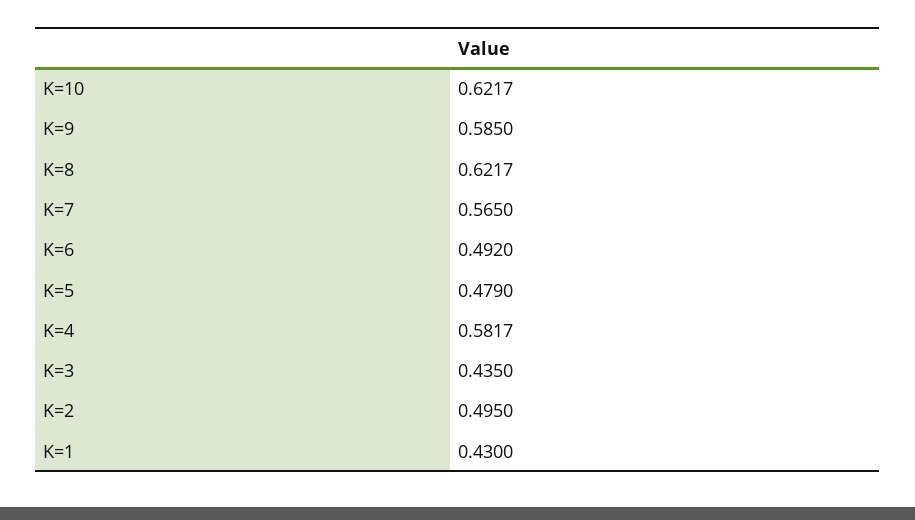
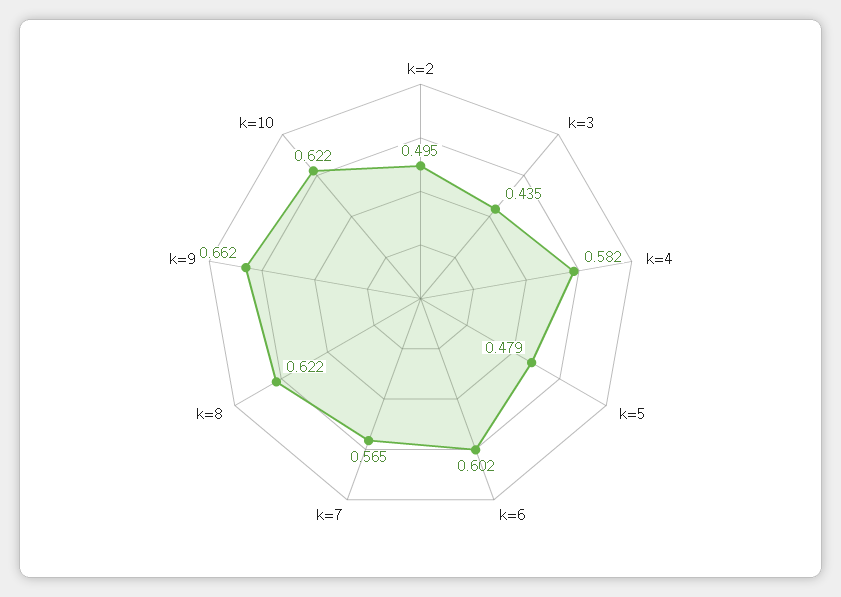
  {
    "K=10": 0.6217,
-   "K=9": 0.585,
+   "K=9": 0.662,
    "K=8": 0.6217,
    "K=7": 0.565,
-   "K=6": 0.492,
+   "K=6": 0.602,
    "K=5": 0.479,
    "K=4": 0.5817,
    "K=3": 0.435,
-   "K=2": 0.495,
+   "K=2": 0.495
-   "K=1": 0.43
  }

